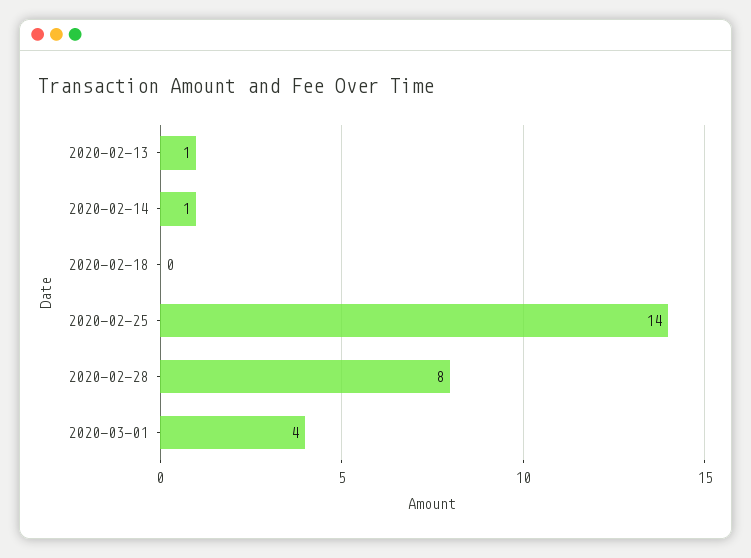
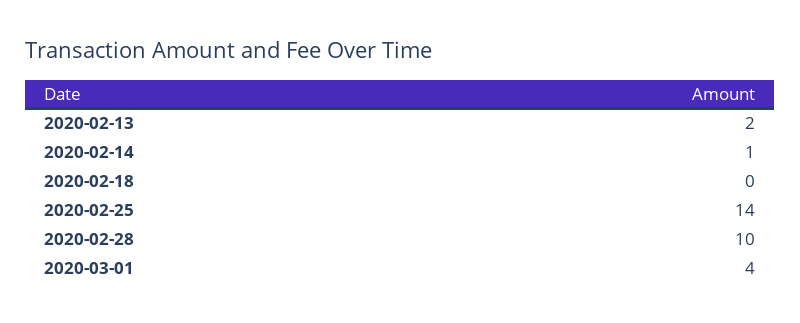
  {
-   "2020-02-13": 1,
+   "2020-02-13": 2,
    "2020-02-14": 1,
    "2020-02-18": 0,
    "2020-02-25": 14,
-   "2020-02-28": 8,
+   "2020-02-28": 10,
    "2020-03-01": 4
  }

